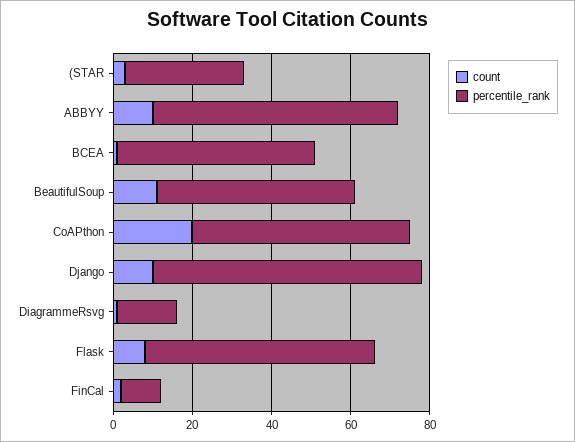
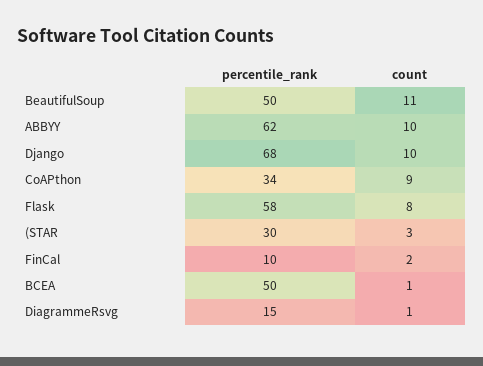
  {
    "count": {
      "(STAR": 3,
      "ABBYY": 10,
      "BCEA": 1,
      "BeautifulSoup": 11,
-     "CoAPthon": 20,
+     "CoAPthon": 9,
      "Django": 10,
      "DiagrammeRsvg": 1,
      "Flask": 8,
      "FinCal": 2
    },
    "percentile_rank": {
      "(STAR": 30,
      "ABBYY": 62,
      "BCEA": 50,
      "BeautifulSoup": 50,
-     "CoAPthon": 55,
+     "CoAPthon": 34,
      "Django": 68,
      "DiagrammeRsvg": 15,
      "Flask": 58,
      "FinCal": 10
    }
  }

